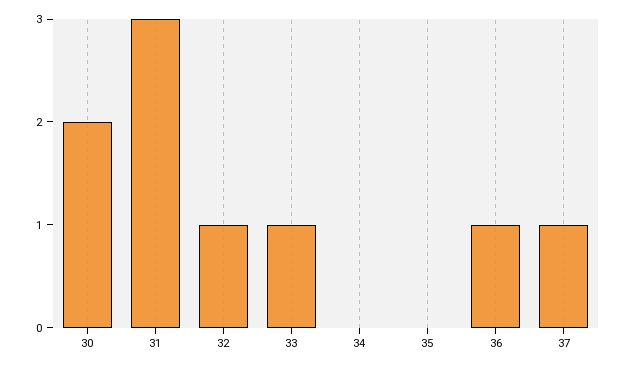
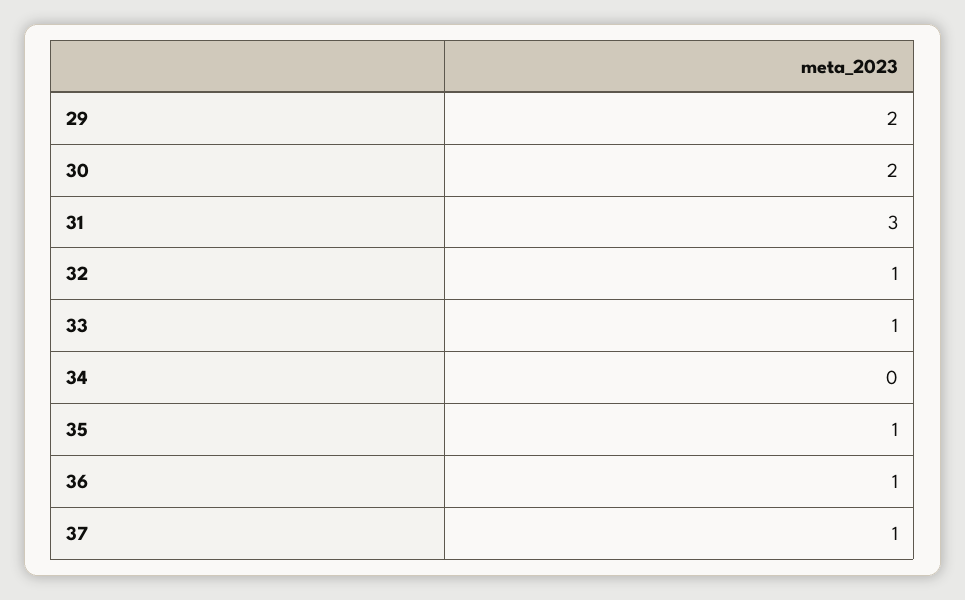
  {
    "30": 2,
    "31": 3,
    "32": 1,
    "33": 1,
    "34": 0,
-   "35": 0,
+   "35": 1,
    "36": 1,
-   "37": 1
+   "37": 1,
+   "29": 2
  }

